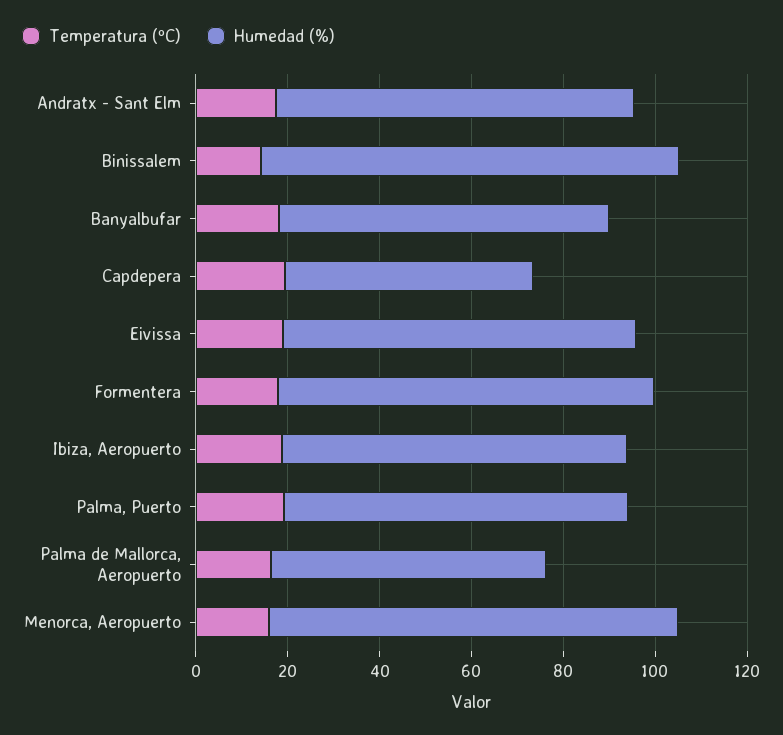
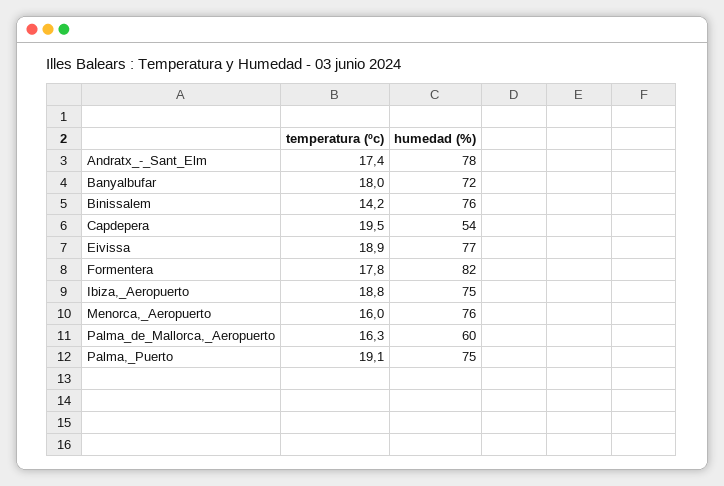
  {
    "Temperatura (ºC)": {
      "Andratx - Sant Elm": 17.4,
      "Binissalem": 14.2,
      "Banyalbufar": 18,
      "Capdepera": 19.5,
      "Eivissa": 18.9,
      "Formentera": 17.8,
      "Ibiza, Aeropuerto": 18.8,
      "Palma, Puerto": 19.1,
      "Palma de Mallorca, Aeropuerto": 16.3,
      "Menorca, Aeropuerto": 16
    },
    "Humedad (%)": {
      "Andratx - Sant Elm": 78,
-     "Binissalem": 90,
+     "Binissalem": 76,
      "Banyalbufar": 72,
      "Capdepera": 54,
      "Eivissa": 77,
      "Formentera": 82,
      "Ibiza, Aeropuerto": 75,
      "Palma, Puerto": 75,
      "Palma de Mallorca, Aeropuerto": 60,
-     "Menorca, Aeropuerto": 90
+     "Menorca, Aeropuerto": 76
    }
  }

